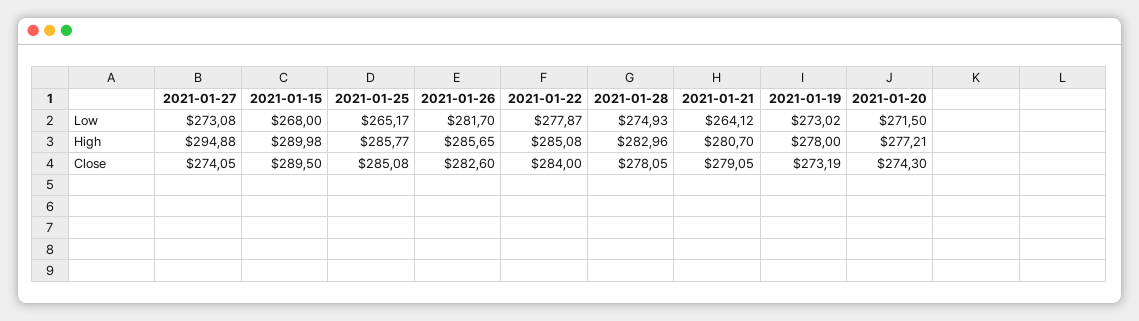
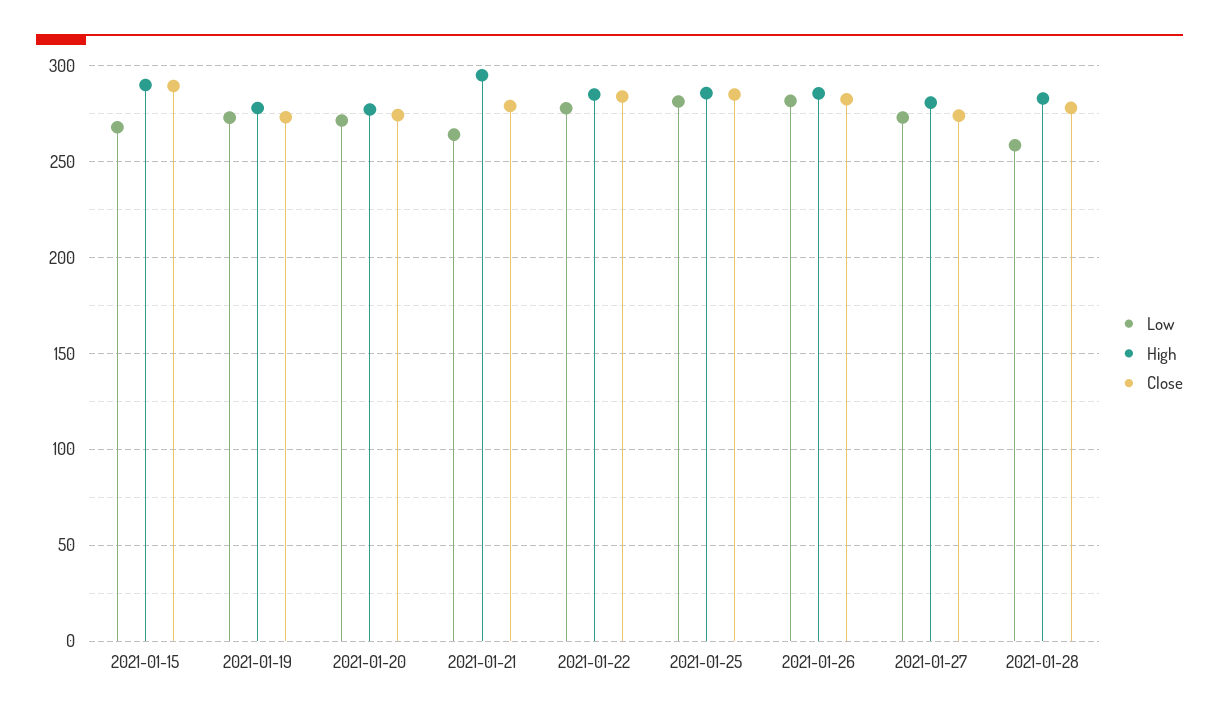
  {
    "Low": {
      "2021-01-27": 273.08,
      "2021-01-15": 268,
-     "2021-01-25": 265.17,
+     "2021-01-25": 280,
      "2021-01-26": 281.7,
      "2021-01-22": 277.87,
-     "2021-01-28": 274.93,
+     "2021-01-28": 260,
      "2021-01-21": 264.12,
      "2021-01-19": 273.02,
      "2021-01-20": 271.5
    },
    "High": {
-     "2021-01-27": 294.88,
+     "2021-01-27": 280,
      "2021-01-15": 289.98,
      "2021-01-25": 285.77,
      "2021-01-26": 285.65,
      "2021-01-22": 285.08,
      "2021-01-28": 282.96,
-     "2021-01-21": 280.7,
+     "2021-01-21": 295,
      "2021-01-19": 278,
      "2021-01-20": 277.21
    },
    "Close": {
      "2021-01-27": 274.05,
      "2021-01-15": 289.5,
      "2021-01-25": 285.08,
      "2021-01-26": 282.6,
      "2021-01-22": 284,
      "2021-01-28": 278.05,
      "2021-01-21": 279.05,
      "2021-01-19": 273.19,
      "2021-01-20": 274.3
    }
  }

